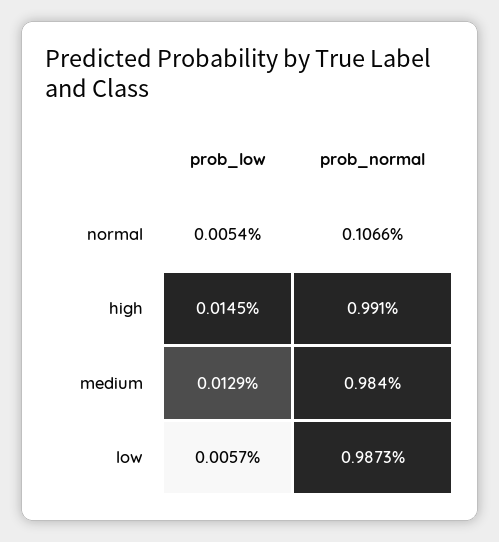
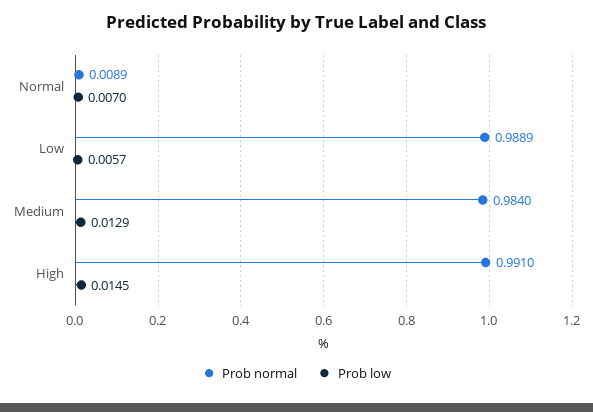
  {
    "prob_low": {
-     "normal": 0.0054,
+     "normal": 0.007,
      "high": 0.0145,
      "medium": 0.0129,
      "low": 0.0057
    },
    "prob_normal": {
-     "normal": 0.1066,
+     "normal": 0.0089,
      "high": 0.991,
      "medium": 0.984,
-     "low": 0.9873
+     "low": 0.9889
    }
  }

